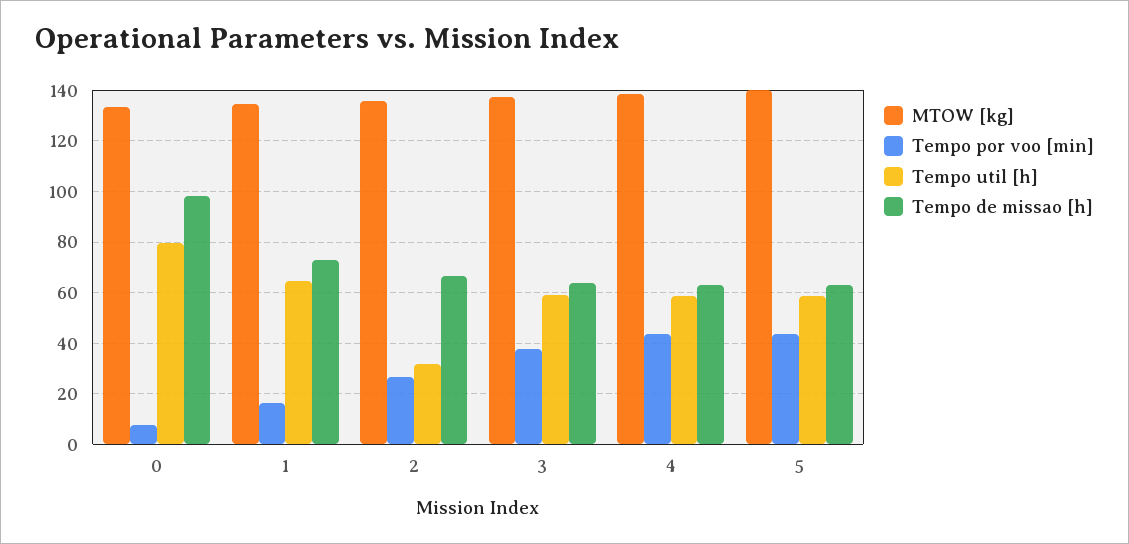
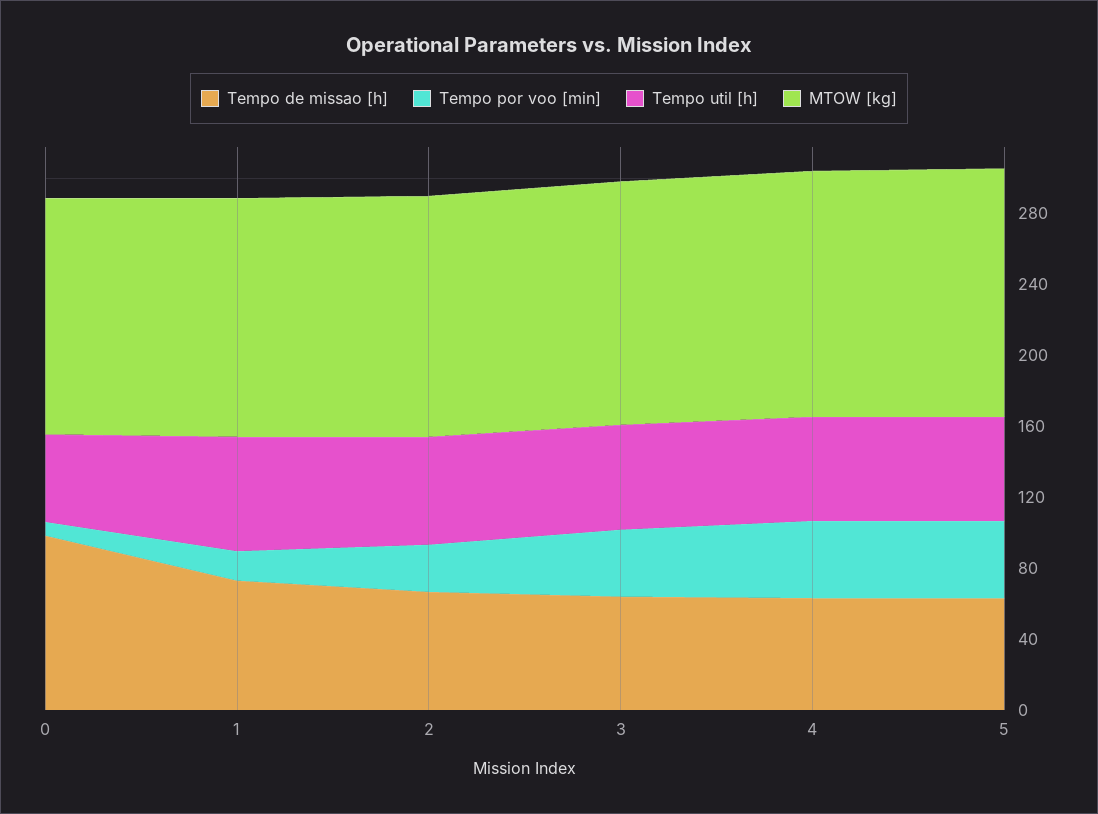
  {
    "MTOW [kg]": {
      "0": 132.5,
      "1": 135,
      "2": 135,
      "3": 137.5,
      "4": 137.5,
      "5": 140
    },
    "Tempo por voo [min]": {
      "0": 7.5,
      "1": 17.5,
      "2": 27.5,
      "3": 37.5,
      "4": 42.5,
      "5": 42.5
    },
    "Tempo util [h]": {
-     "0": 80,
+     "0": 50,
      "1": 65,
-     "2": 32.5,
+     "2": 60,
      "3": 60,
      "4": 57.5,
      "5": 60
    },
    "Tempo de missao [h]": {
      "0": 97.5,
      "1": 72.5,
      "2": 67.5,
      "3": 65,
      "4": 62.5,
      "5": 62.5
    }
  }

